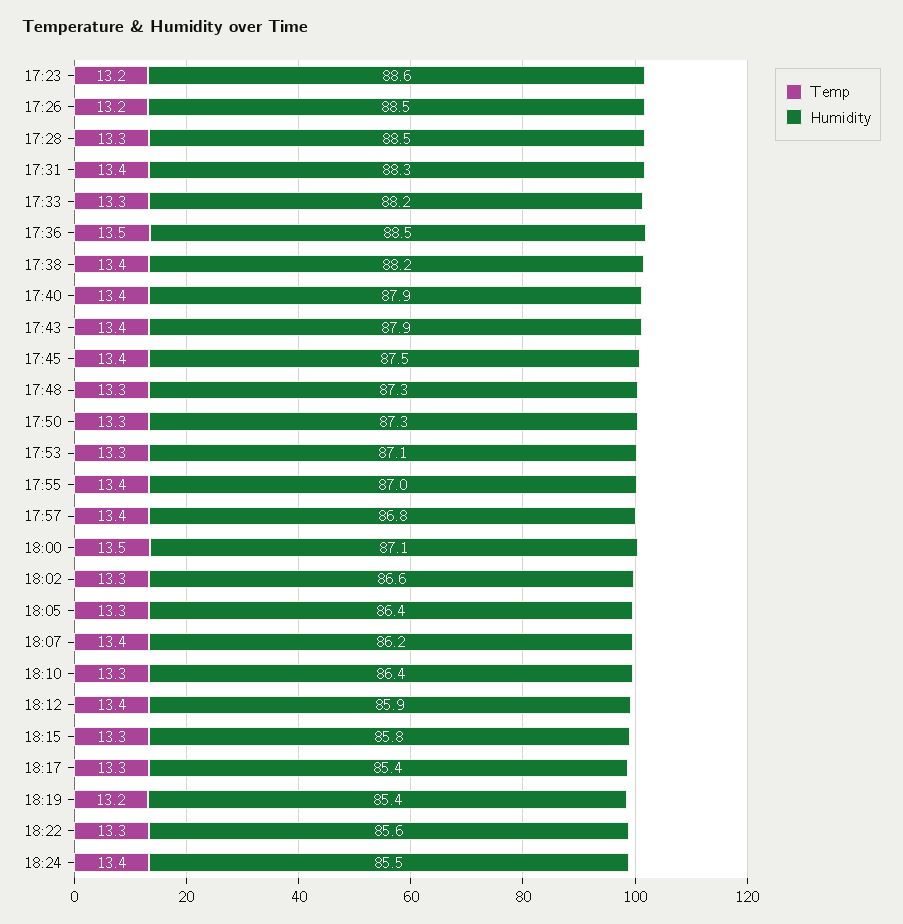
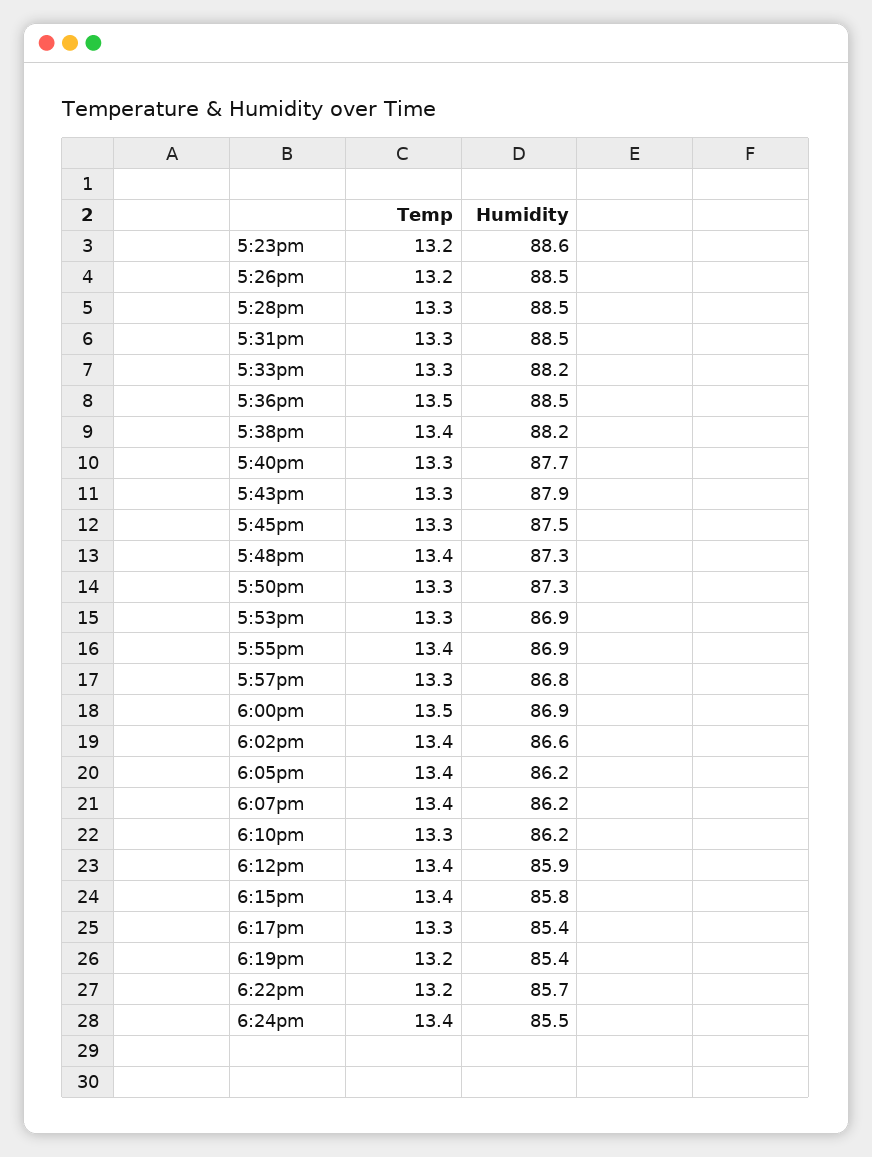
  {
    "Temp": {
      "17:23": 13.2,
      "17:26": 13.2,
      "17:28": 13.3,
-     "17:31": 13.4,
+     "17:31": 13.3,
      "17:33": 13.3,
      "17:36": 13.5,
      "17:38": 13.4,
-     "17:40": 13.4,
+     "17:40": 13.3,
-     "17:43": 13.4,
+     "17:43": 13.3,
-     "17:45": 13.4,
+     "17:45": 13.3,
-     "17:48": 13.3,
+     "17:48": 13.4,
      "17:50": 13.3,
      "17:53": 13.3,
      "17:55": 13.4,
-     "17:57": 13.4,
+     "17:57": 13.3,
      "18:00": 13.5,
-     "18:02": 13.3,
+     "18:02": 13.4,
-     "18:05": 13.3,
+     "18:05": 13.4,
      "18:07": 13.4,
      "18:10": 13.3,
      "18:12": 13.4,
-     "18:15": 13.3,
+     "18:15": 13.4,
      "18:17": 13.3,
      "18:19": 13.2,
-     "18:22": 13.3,
+     "18:22": 13.2,
      "18:24": 13.4
    },
    "Humidity": {
      "17:23": 88.6,
      "17:26": 88.5,
      "17:28": 88.5,
-     "17:31": 88.3,
+     "17:31": 88.5,
      "17:33": 88.2,
      "17:36": 88.5,
      "17:38": 88.2,
-     "17:40": 87.9,
+     "17:40": 87.7,
      "17:43": 87.9,
      "17:45": 87.5,
      "17:48": 87.3,
      "17:50": 87.3,
-     "17:53": 87.1,
+     "17:53": 86.9,
-     "17:55": 87,
+     "17:55": 86.9,
      "17:57": 86.8,
-     "18:00": 87.1,
+     "18:00": 86.9,
      "18:02": 86.6,
-     "18:05": 86.4,
+     "18:05": 86.2,
      "18:07": 86.2,
-     "18:10": 86.4,
+     "18:10": 86.2,
      "18:12": 85.9,
      "18:15": 85.8,
      "18:17": 85.4,
      "18:19": 85.4,
-     "18:22": 85.6,
+     "18:22": 85.7,
      "18:24": 85.5
    }
  }

